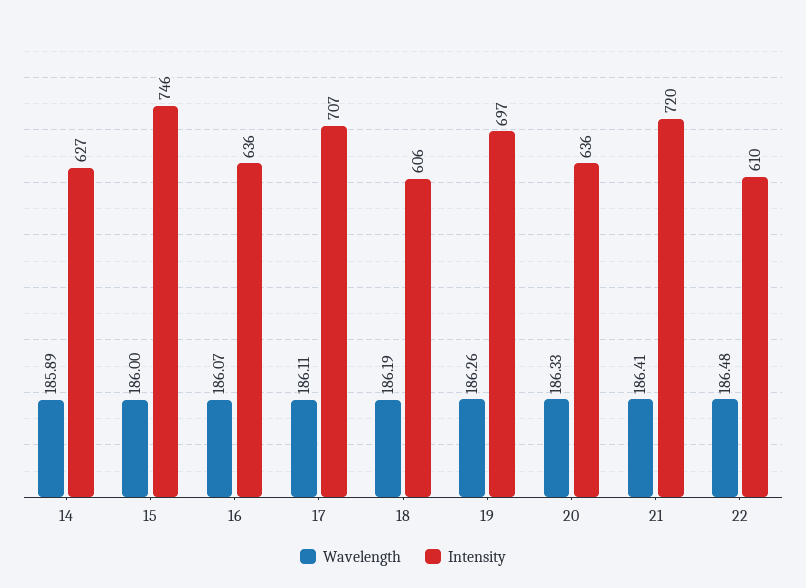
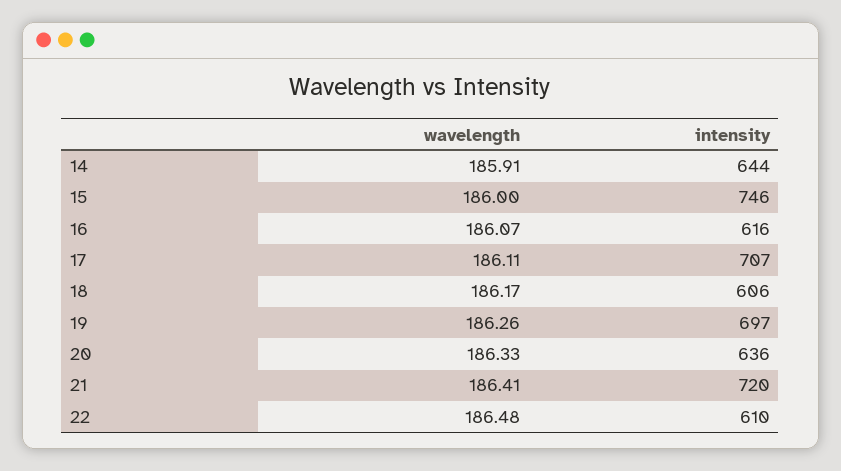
  {
    "Wavelength": {
-     "14": 185.89,
+     "14": 185.91,
      "15": 186,
      "16": 186.07,
      "17": 186.11,
-     "18": 186.19,
+     "18": 186.17,
      "19": 186.26,
      "20": 186.33,
      "21": 186.41,
      "22": 186.48
    },
    "Intensity": {
-     "14": 627,
+     "14": 644,
      "15": 746,
-     "16": 636,
+     "16": 616,
      "17": 707,
      "18": 606,
      "19": 697,
      "20": 636,
      "21": 720,
      "22": 610
    }
  }

